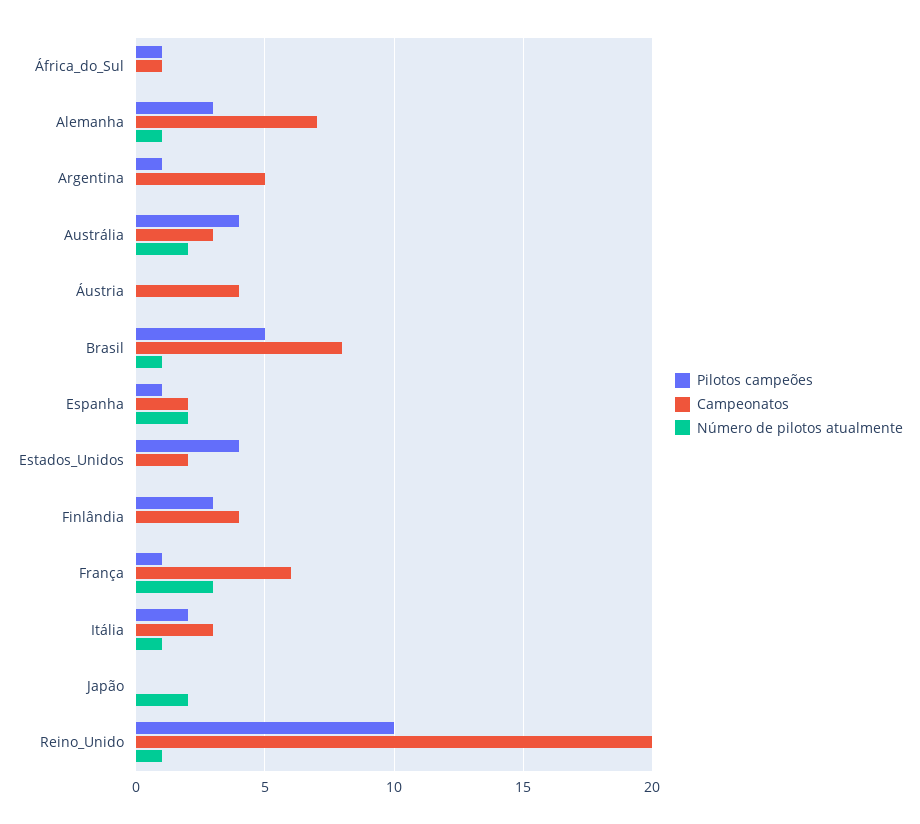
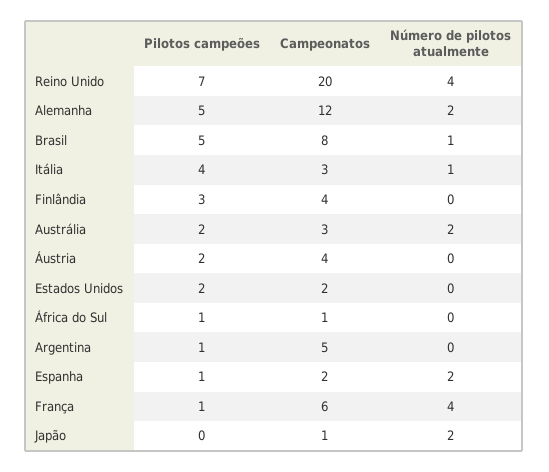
  {
    "Pilotos campeões": {
      "África_do_Sul": 1,
-     "Alemanha": 3,
+     "Alemanha": 5,
      "Argentina": 1,
-     "Austrália": 4,
+     "Austrália": 2,
-     "Áustria": 0,
+     "Áustria": 2,
      "Brasil": 5,
      "Espanha": 1,
-     "Estados_Unidos": 4,
+     "Estados_Unidos": 2,
      "Finlândia": 3,
      "França": 1,
-     "Itália": 2,
+     "Itália": 4,
      "Japão": 0,
-     "Reino_Unido": 10
+     "Reino_Unido": 7
    },
    "Campeonatos": {
      "África_do_Sul": 1,
-     "Alemanha": 7,
+     "Alemanha": 12,
      "Argentina": 5,
      "Austrália": 3,
      "Áustria": 4,
      "Brasil": 8,
      "Espanha": 2,
      "Estados_Unidos": 2,
      "Finlândia": 4,
      "França": 6,
      "Itália": 3,
-     "Japão": 0,
+     "Japão": 1,
      "Reino_Unido": 20
    },
    "Número de pilotos atualmente": {
      "África_do_Sul": 0,
-     "Alemanha": 1,
+     "Alemanha": 2,
      "Argentina": 0,
      "Austrália": 2,
      "Áustria": 0,
      "Brasil": 1,
      "Espanha": 2,
      "Estados_Unidos": 0,
      "Finlândia": 0,
-     "França": 3,
+     "França": 4,
      "Itália": 1,
      "Japão": 2,
-     "Reino_Unido": 1
+     "Reino_Unido": 4
    }
  }

